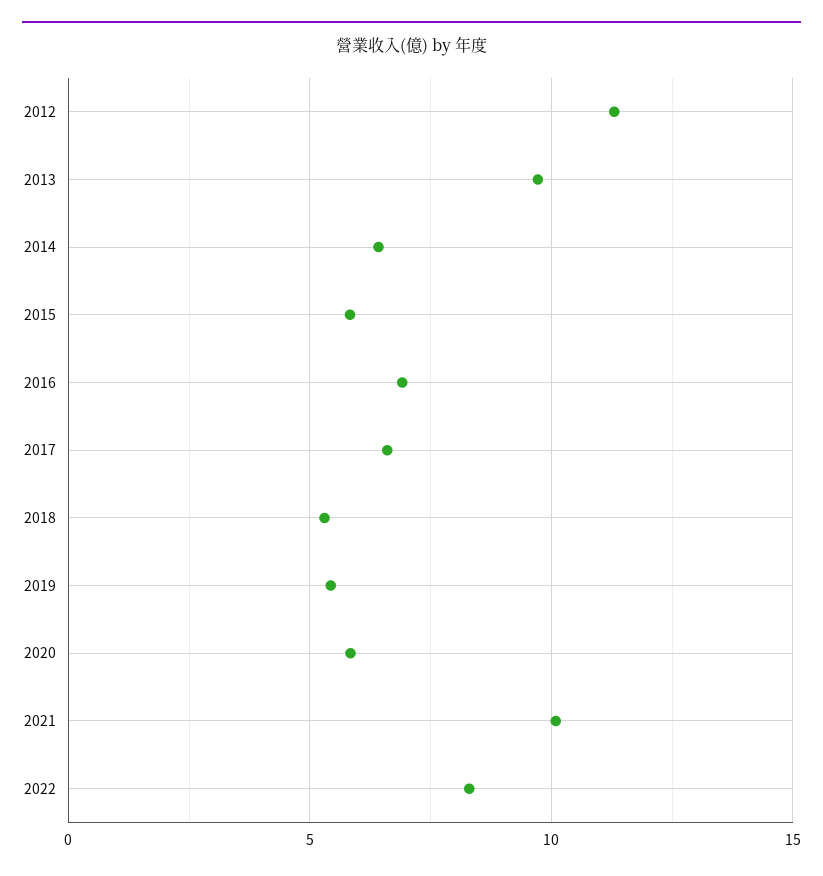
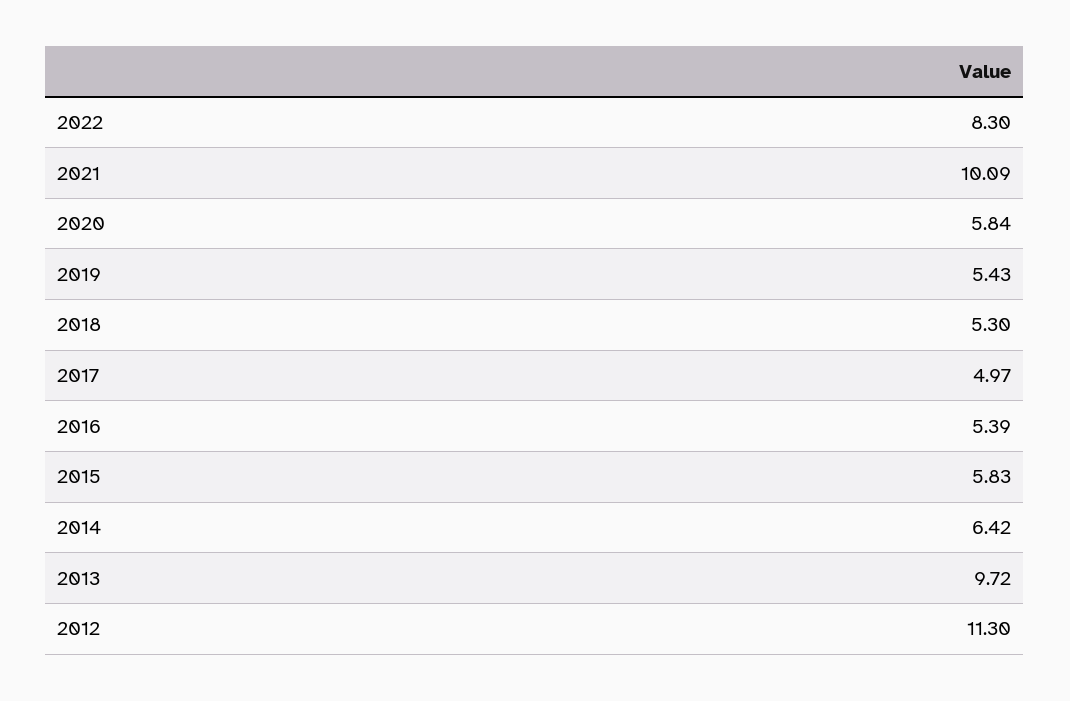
  {
    "2012": 11.3,
    "2013": 9.72,
    "2014": 6.42,
    "2015": 5.83,
-   "2016": 7,
+   "2016": 5.39,
-   "2017": 6.5,
+   "2017": 4.97,
    "2018": 5.3,
    "2019": 5.43,
    "2020": 5.84,
    "2021": 10.09,
    "2022": 8.3
  }

